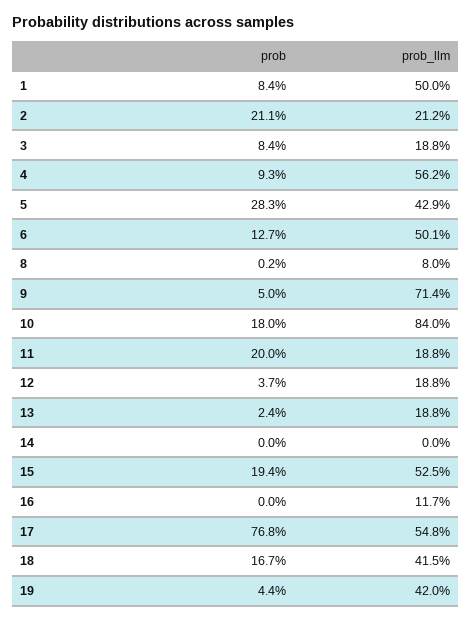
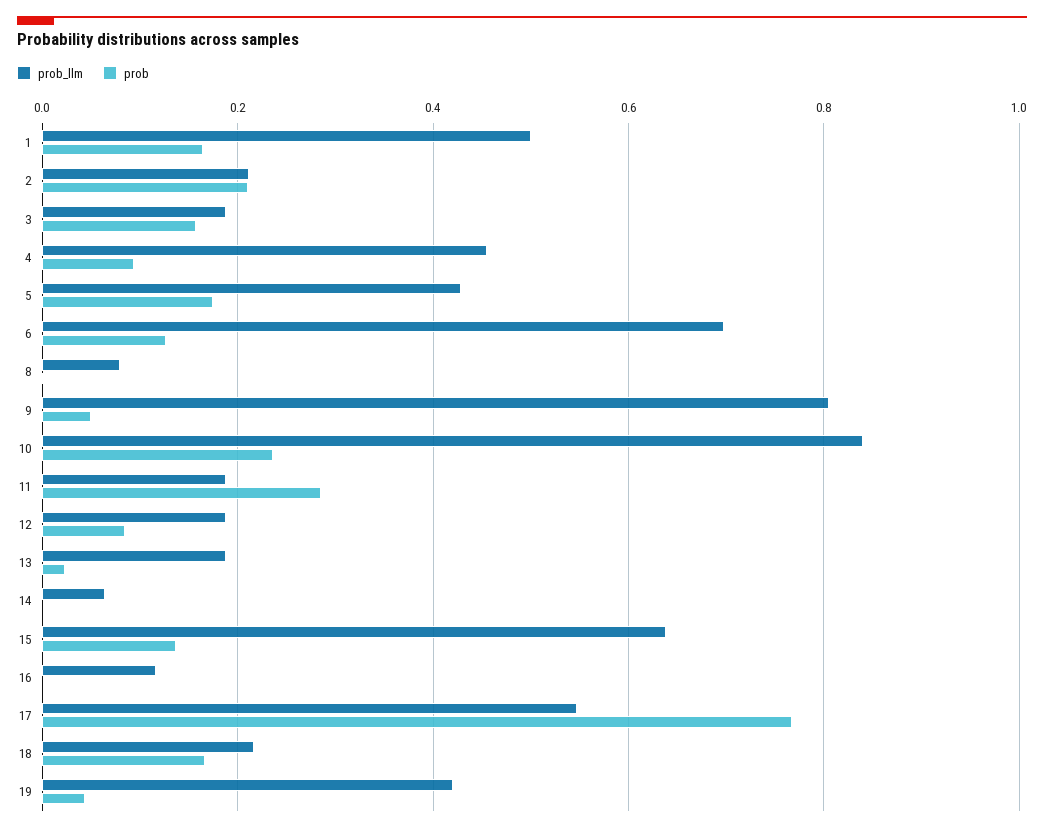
  {
    "prob": {
-     "1": 0.084,
+     "1": 0.16,
      "2": 0.211,
-     "3": 0.084,
+     "3": 0.16,
      "4": 0.093,
-     "5": 0.283,
+     "5": 0.18,
      "6": 0.127,
      "8": 0.002,
      "9": 0.05,
-     "10": 0.18,
+     "10": 0.24,
-     "11": 0.2,
+     "11": 0.28,
-     "12": 0.037,
+     "12": 0.08,
      "13": 0.024,
      "14": 0,
-     "15": 0.194,
+     "15": 0.14,
      "16": 0,
      "17": 0.768,
      "18": 0.167,
      "19": 0.044
    },
    "prob_llm": {
      "1": 0.5,
      "2": 0.212,
      "3": 0.188,
-     "4": 0.562,
+     "4": 0.46,
      "5": 0.429,
-     "6": 0.501,
+     "6": 0.7,
      "8": 0.08,
-     "9": 0.714,
+     "9": 0.8,
      "10": 0.84,
      "11": 0.188,
      "12": 0.188,
      "13": 0.188,
-     "14": 0,
+     "14": 0.06,
-     "15": 0.525,
+     "15": 0.64,
      "16": 0.117,
      "17": 0.548,
-     "18": 0.415,
+     "18": 0.22,
      "19": 0.42
    }
  }

